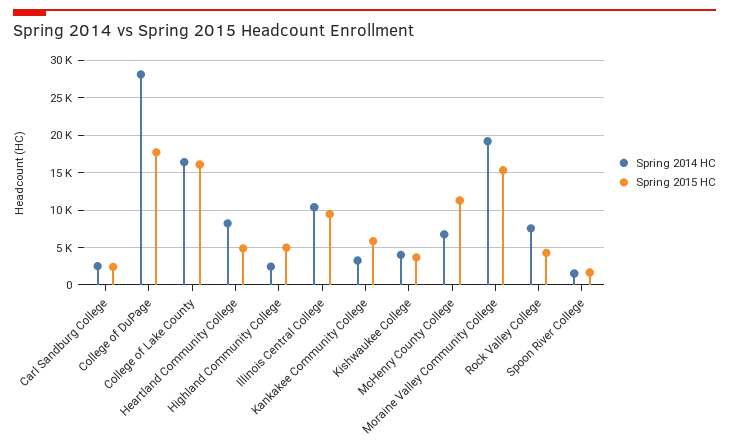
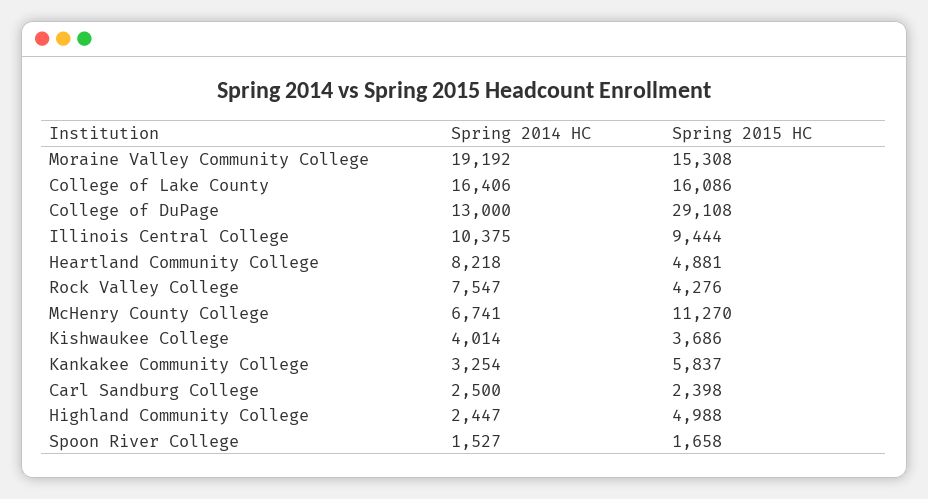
  {
    "Spring 2014 HC": {
      "Carl Sandburg College": 2500,
-     "College of DuPage": 28000,
+     "College of DuPage": 13000,
      "College of Lake County": 16406,
      "Heartland Community College": 8218,
      "Highland Community College": 2447,
      "Illinois Central College": 10375,
      "Kankakee Community College": 3254,
      "Kishwaukee College": 4014,
      "McHenry County College": 6741,
      "Moraine Valley Community College": 19192,
      "Rock Valley College": 7547,
      "Spoon River College": 1527
    },
    "Spring 2015 HC": {
      "Carl Sandburg College": 2398,
-     "College of DuPage": 18000,
+     "College of DuPage": 29108,
      "College of Lake County": 16086,
      "Heartland Community College": 4881,
      "Highland Community College": 4988,
      "Illinois Central College": 9444,
      "Kankakee Community College": 5837,
      "Kishwaukee College": 3686,
      "McHenry County College": 11270,
      "Moraine Valley Community College": 15308,
      "Rock Valley College": 4276,
      "Spoon River College": 1658
    }
  }

